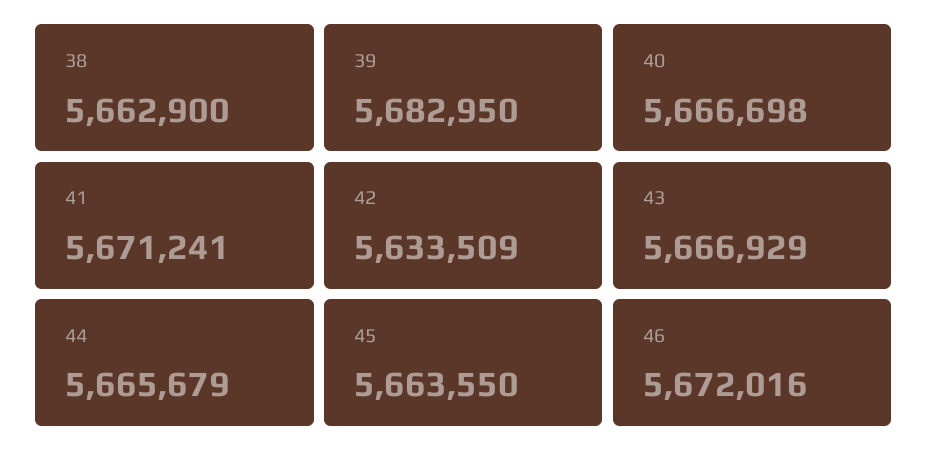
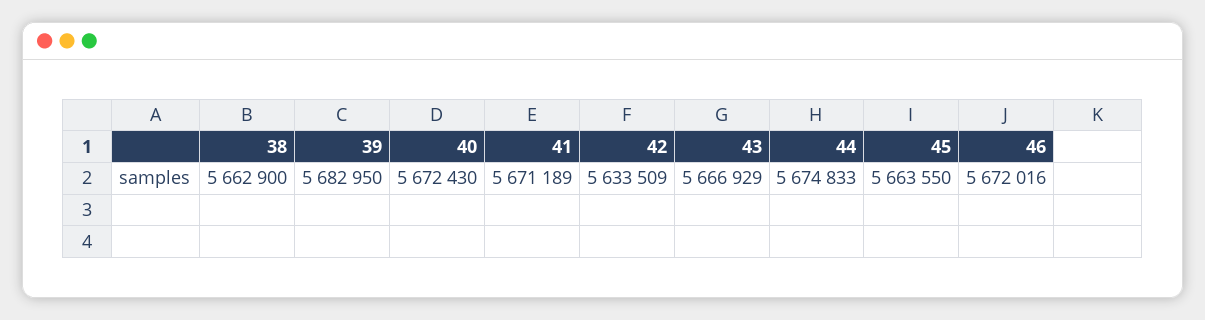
  {
    "38": 5662900,
    "39": 5682950,
-   "40": 5666698,
+   "40": 5672430,
-   "41": 5671241,
+   "41": 5671189,
    "42": 5633509,
    "43": 5666929,
-   "44": 5665679,
+   "44": 5674833,
    "45": 5663550,
    "46": 5672016
  }

